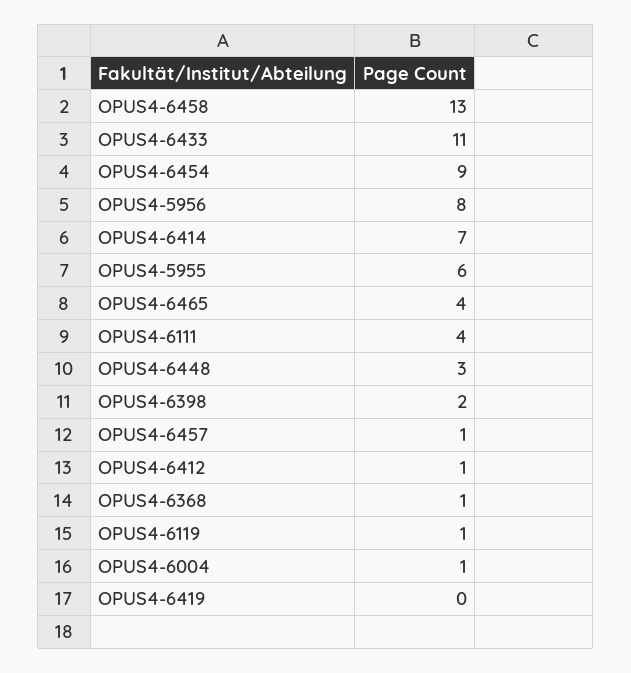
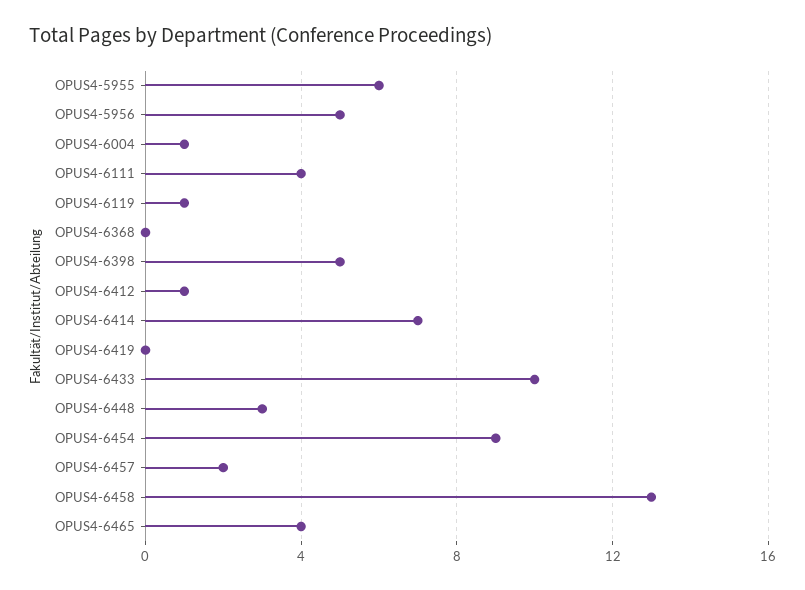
  {
    "OPUS4-6458": 13,
-   "OPUS4-6433": 11,
+   "OPUS4-6433": 10,
    "OPUS4-6454": 9,
-   "OPUS4-5956": 8,
+   "OPUS4-5956": 5,
    "OPUS4-6414": 7,
    "OPUS4-5955": 6,
    "OPUS4-6465": 4,
    "OPUS4-6111": 4,
    "OPUS4-6448": 3,
-   "OPUS4-6398": 2,
+   "OPUS4-6398": 5,
-   "OPUS4-6457": 1,
+   "OPUS4-6457": 2,
    "OPUS4-6412": 1,
-   "OPUS4-6368": 1,
+   "OPUS4-6368": 0,
    "OPUS4-6119": 1,
    "OPUS4-6004": 1,
    "OPUS4-6419": 0
  }

